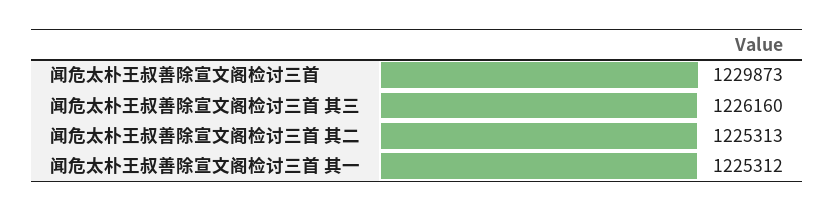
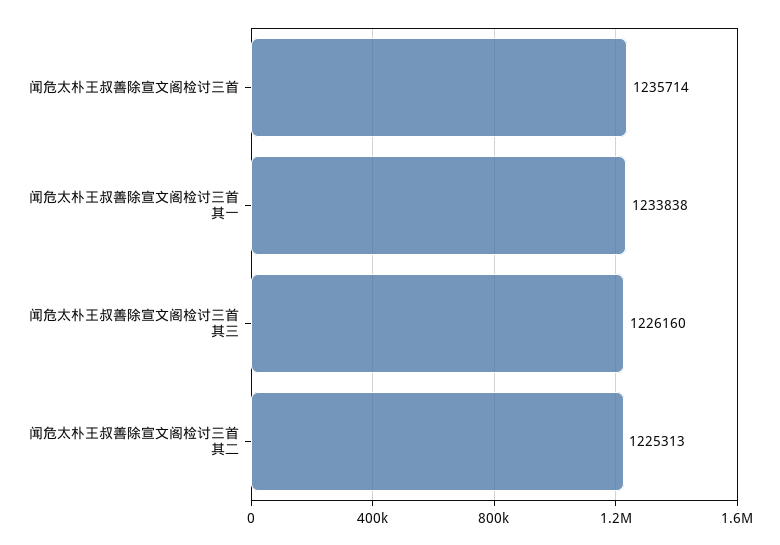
  {
-   "闻危太朴王叔善除宣文阁检讨三首": 1229873,
+   "闻危太朴王叔善除宣文阁检讨三首": 1235714,
    "闻危太朴王叔善除宣文阁检讨三首 其三": 1226160,
    "闻危太朴王叔善除宣文阁检讨三首 其二": 1225313,
-   "闻危太朴王叔善除宣文阁检讨三首 其一": 1225312
+   "闻危太朴王叔善除宣文阁检讨三首 其一": 1233838
  }

